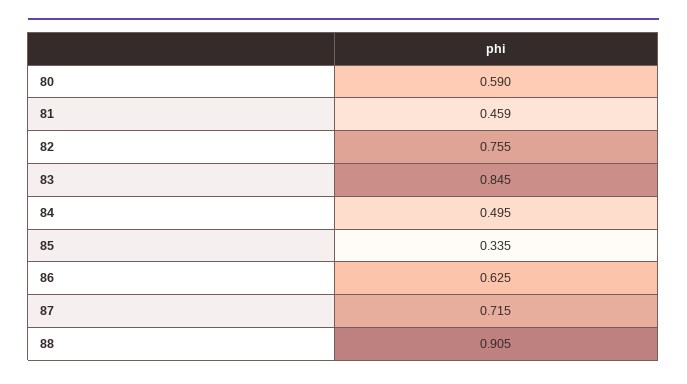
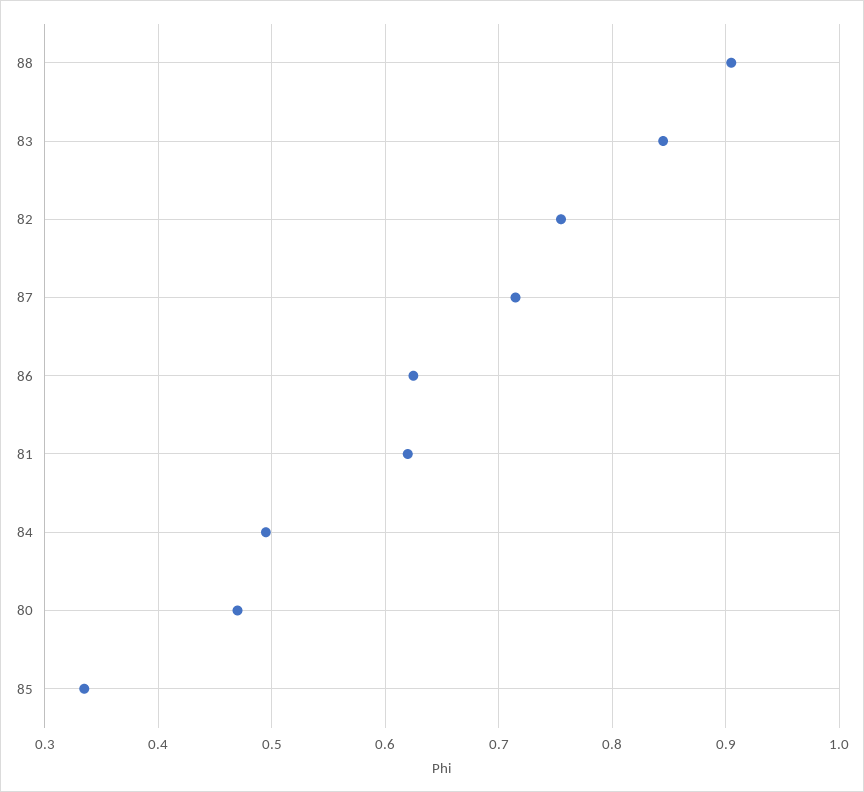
  {
-   "80": 0.59,
+   "80": 0.47,
-   "81": 0.459,
+   "81": 0.62,
    "82": 0.755,
    "83": 0.845,
    "84": 0.495,
    "85": 0.335,
    "86": 0.625,
    "87": 0.715,
    "88": 0.905
  }

